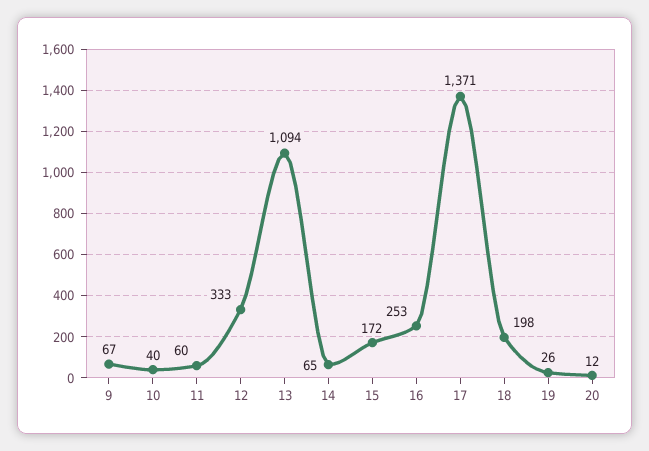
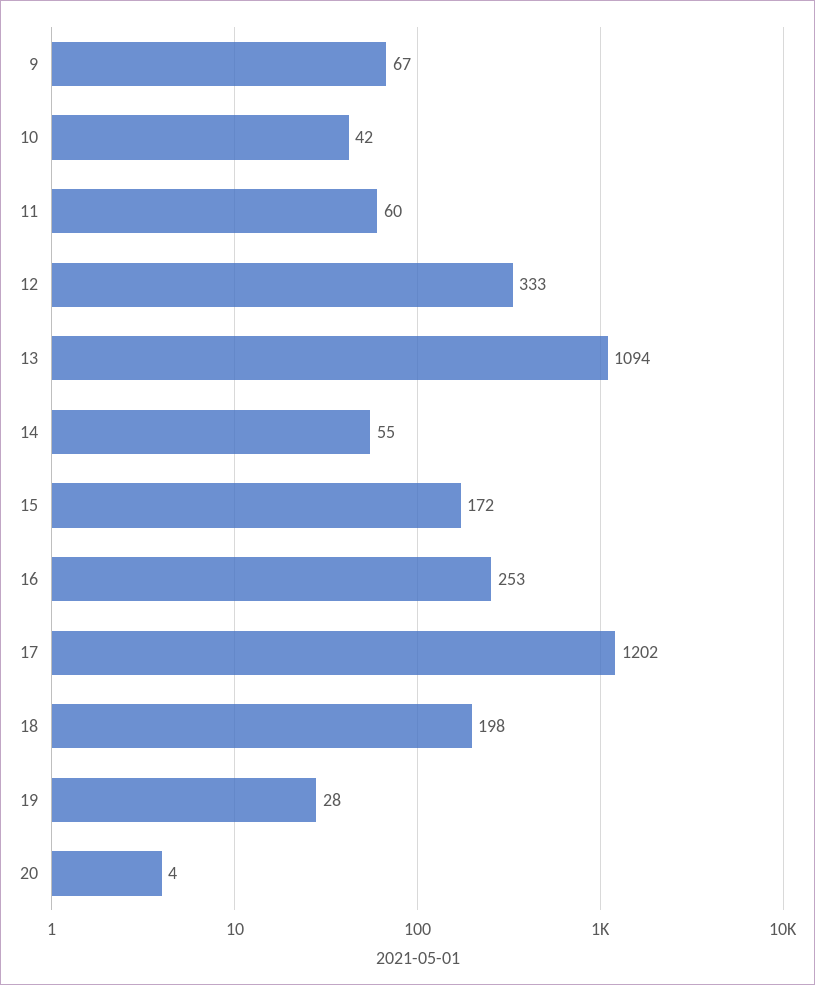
  {
    "9": 67,
-   "10": 40,
+   "10": 42,
    "11": 60,
    "12": 333,
    "13": 1094,
-   "14": 65,
+   "14": 55,
    "15": 172,
    "16": 253,
-   "17": 1371,
+   "17": 1202,
    "18": 198,
-   "19": 26,
+   "19": 28,
-   "20": 12
+   "20": 4
  }

